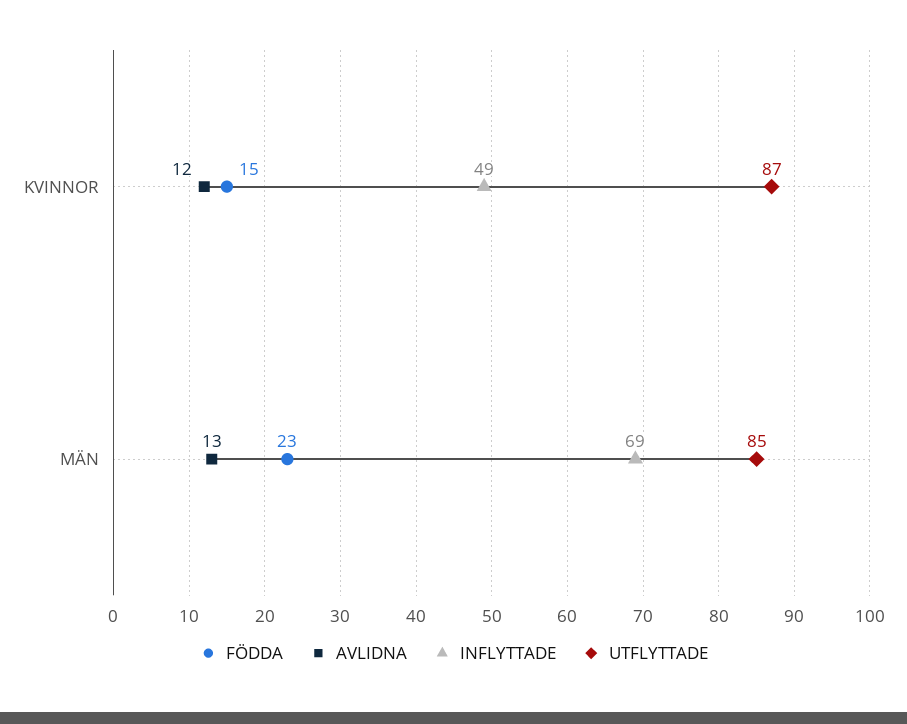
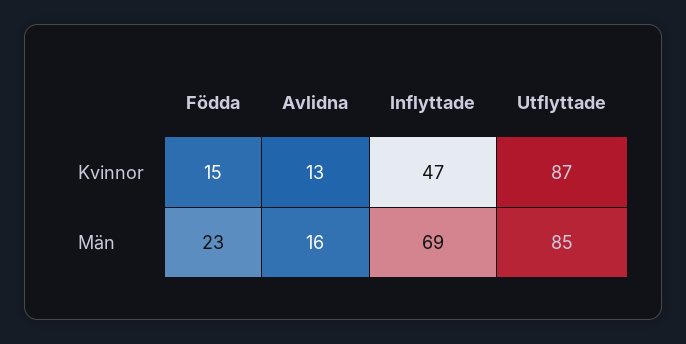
  {
    "FÖDDA": {
      "KVINNOR": 15,
      "MÄN": 23
    },
    "AVLIDNA": {
-     "KVINNOR": 12,
+     "KVINNOR": 13,
-     "MÄN": 13
+     "MÄN": 16
    },
    "INFLYTTADE": {
-     "KVINNOR": 49,
+     "KVINNOR": 47,
      "MÄN": 69
    },
    "UTFLYTTADE": {
      "KVINNOR": 87,
      "MÄN": 85
    }
  }

